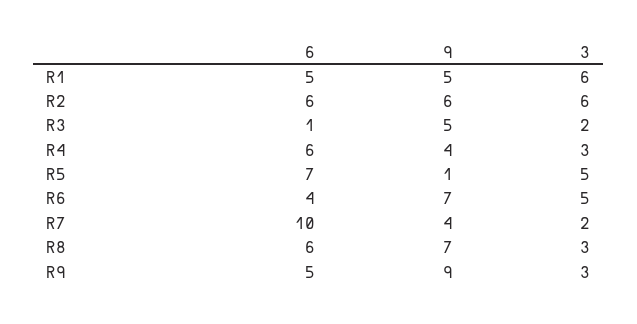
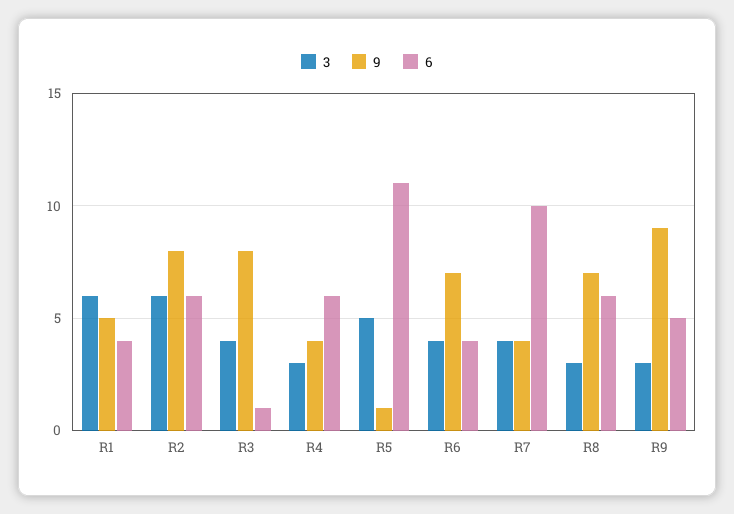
  {
    "6": {
-     "R1": 5,
+     "R1": 4,
      "R2": 6,
      "R3": 1,
      "R4": 6,
-     "R5": 7,
+     "R5": 11,
      "R6": 4,
      "R7": 10,
      "R8": 6,
      "R9": 5
    },
    "9": {
      "R1": 5,
-     "R2": 6,
+     "R2": 8,
-     "R3": 5,
+     "R3": 8,
      "R4": 4,
      "R5": 1,
      "R6": 7,
      "R7": 4,
      "R8": 7,
      "R9": 9
    },
    "3": {
      "R1": 6,
      "R2": 6,
-     "R3": 2,
+     "R3": 4,
      "R4": 3,
      "R5": 5,
-     "R6": 5,
+     "R6": 4,
-     "R7": 2,
+     "R7": 4,
      "R8": 3,
      "R9": 3
    }
  }

